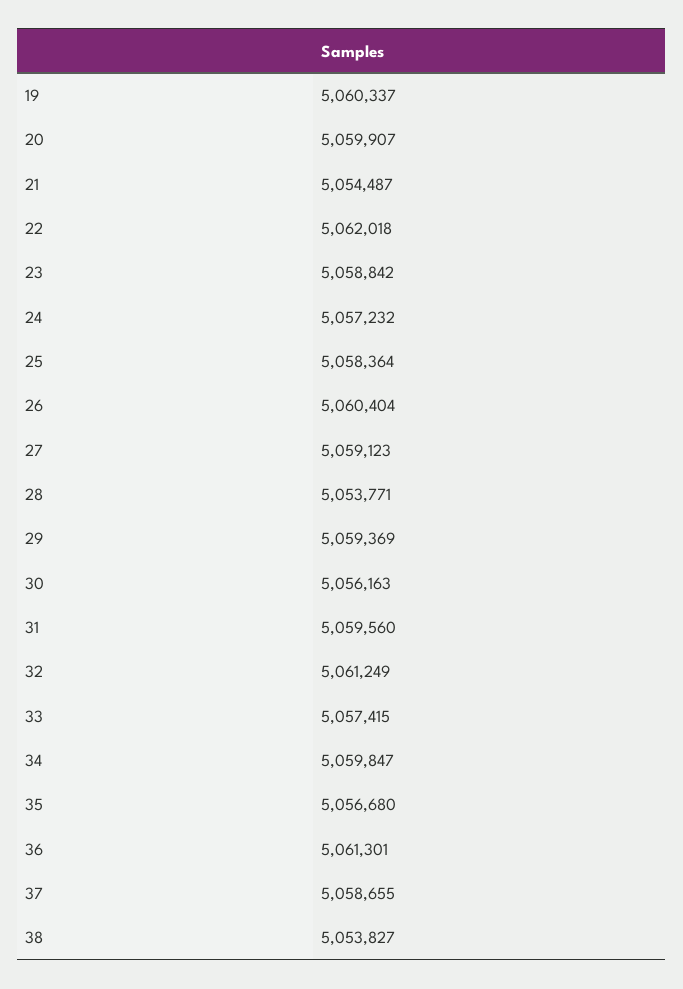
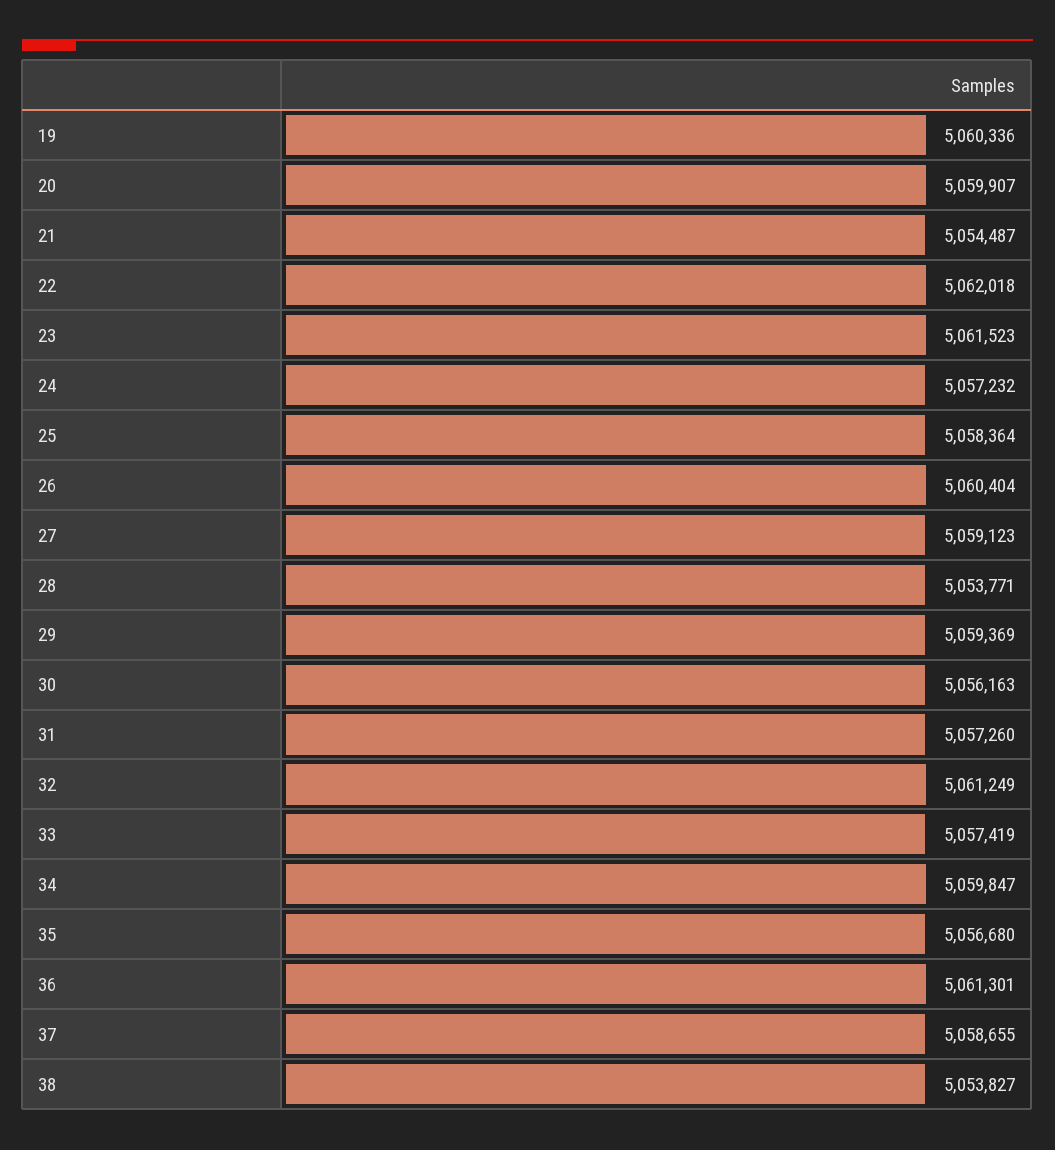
  {
-   "19": 5060337,
+   "19": 5060336,
    "20": 5059907,
    "21": 5054487,
    "22": 5062018,
-   "23": 5058842,
+   "23": 5061523,
    "24": 5057232,
    "25": 5058364,
    "26": 5060404,
    "27": 5059123,
    "28": 5053771,
    "29": 5059369,
    "30": 5056163,
-   "31": 5059560,
+   "31": 5057260,
    "32": 5061249,
-   "33": 5057415,
+   "33": 5057419,
    "34": 5059847,
    "35": 5056680,
    "36": 5061301,
    "37": 5058655,
    "38": 5053827
  }

